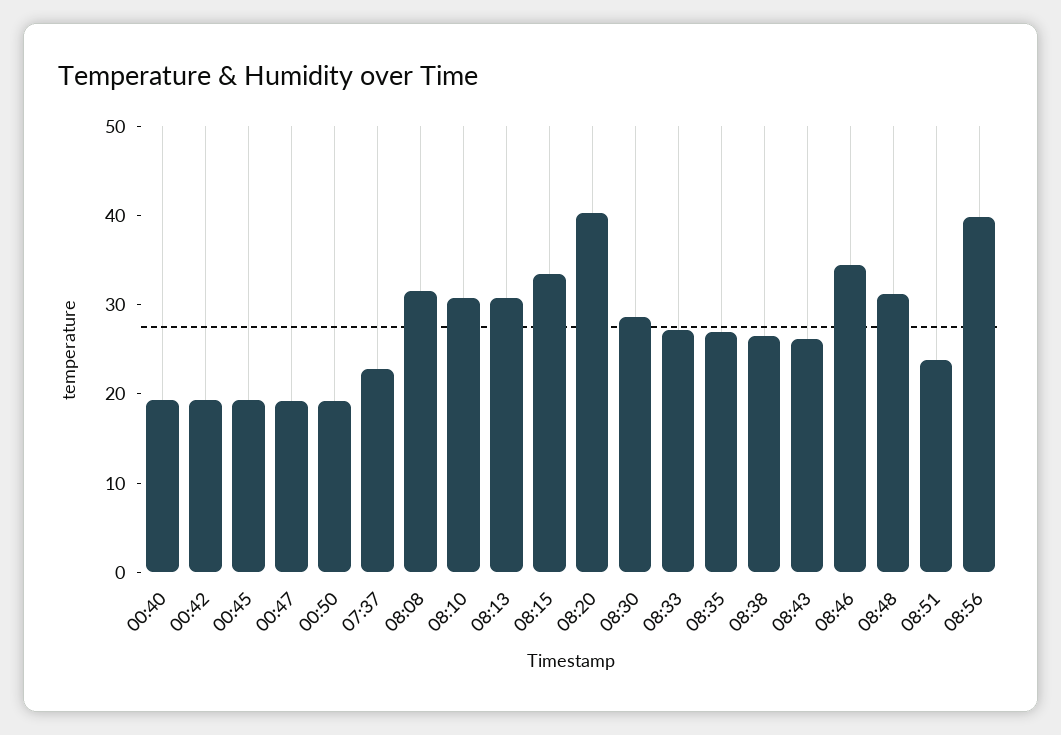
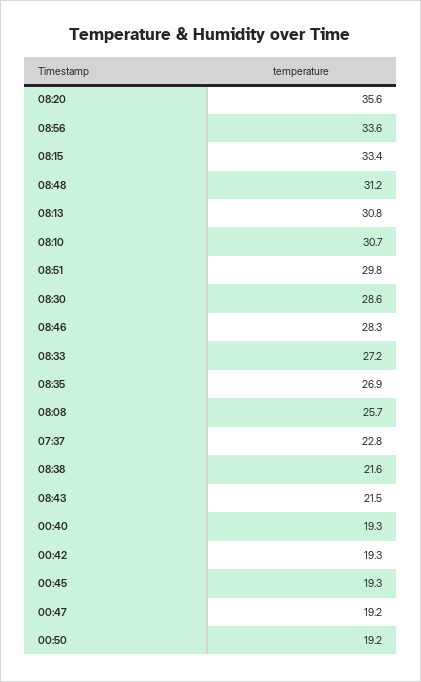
  {
    "00:40": 19.3,
    "00:42": 19.3,
    "00:45": 19.3,
    "00:47": 19.2,
    "00:50": 19.2,
    "07:37": 22.8,
-   "08:08": 32,
+   "08:08": 25.7,
    "08:10": 30.7,
    "08:13": 30.8,
    "08:15": 33.4,
-   "08:20": 40,
+   "08:20": 35.6,
    "08:30": 28.6,
    "08:33": 27.2,
    "08:35": 26.9,
-   "08:38": 26,
+   "08:38": 21.6,
-   "08:43": 26,
+   "08:43": 21.5,
-   "08:46": 34,
+   "08:46": 28.3,
    "08:48": 31.2,
-   "08:51": 24,
+   "08:51": 29.8,
-   "08:56": 40
+   "08:56": 33.6
  }

